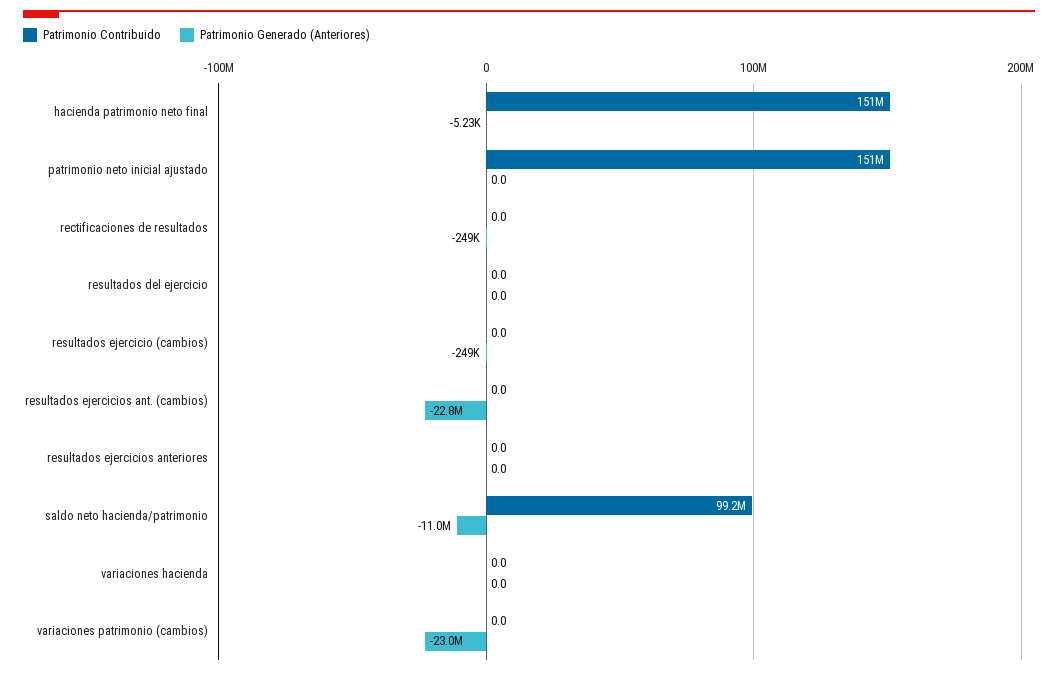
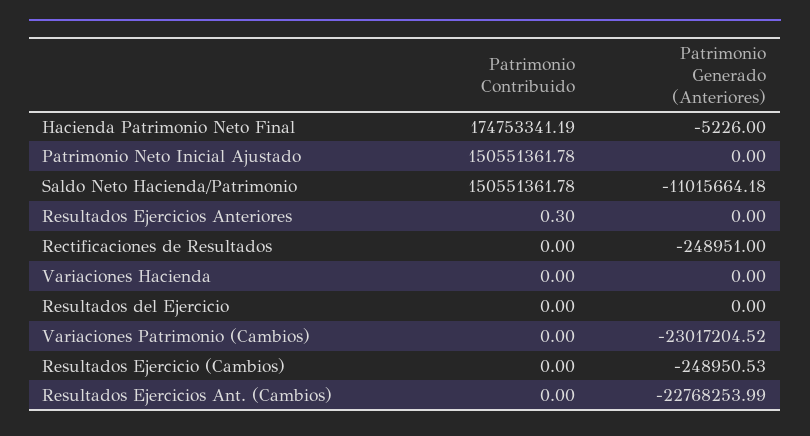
  {
    "Patrimonio Contribuido": {
-     "hacienda patrimonio neto final": 151000000,
+     "hacienda patrimonio neto final": 174753341.19,
      "patrimonio neto inicial ajustado": 150551361.78,
      "rectificaciones de resultados": 0,
      "resultados del ejercicio": 0,
      "resultados ejercicio (cambios)": 0,
      "resultados ejercicios ant. (cambios)": 0,
-     "resultados ejercicios anteriores": 0,
+     "resultados ejercicios anteriores": 0.3,
-     "saldo neto hacienda/patrimonio": 99200000,
+     "saldo neto hacienda/patrimonio": 150551361.78,
      "variaciones hacienda": 0,
      "variaciones patrimonio (cambios)": 0
    },
    "Patrimonio Generado (Anteriores)": {
      "hacienda patrimonio neto final": -5226,
      "patrimonio neto inicial ajustado": 0,
      "rectificaciones de resultados": -248951,
      "resultados del ejercicio": 0,
      "resultados ejercicio (cambios)": -248950.53,
      "resultados ejercicios ant. (cambios)": -22768253.99,
      "resultados ejercicios anteriores": 0,
      "saldo neto hacienda/patrimonio": -11015664.18,
      "variaciones hacienda": 0,
      "variaciones patrimonio (cambios)": -23017204.52
    }
  }

